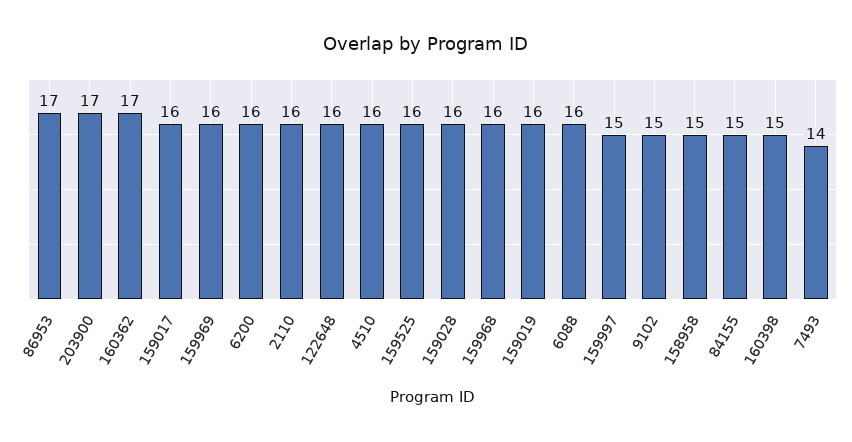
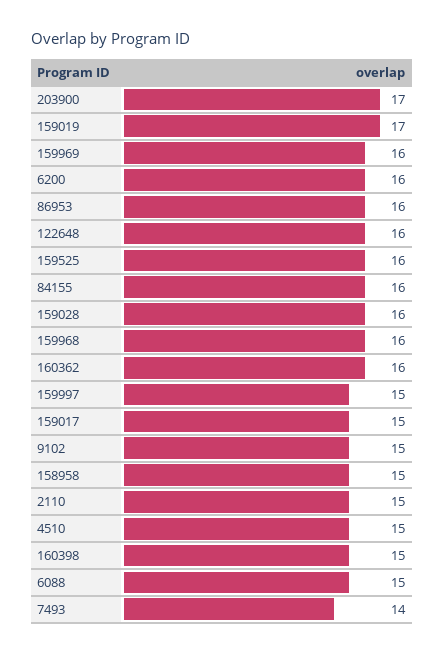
  {
-   "86953": 17,
+   "86953": 16,
    "203900": 17,
-   "160362": 17,
+   "160362": 16,
-   "159017": 16,
+   "159017": 15,
    "159969": 16,
    "6200": 16,
-   "2110": 16,
+   "2110": 15,
    "122648": 16,
-   "4510": 16,
+   "4510": 15,
    "159525": 16,
    "159028": 16,
    "159968": 16,
-   "159019": 16,
+   "159019": 17,
-   "6088": 16,
+   "6088": 15,
    "159997": 15,
    "9102": 15,
    "158958": 15,
-   "84155": 15,
+   "84155": 16,
    "160398": 15,
    "7493": 14
  }

